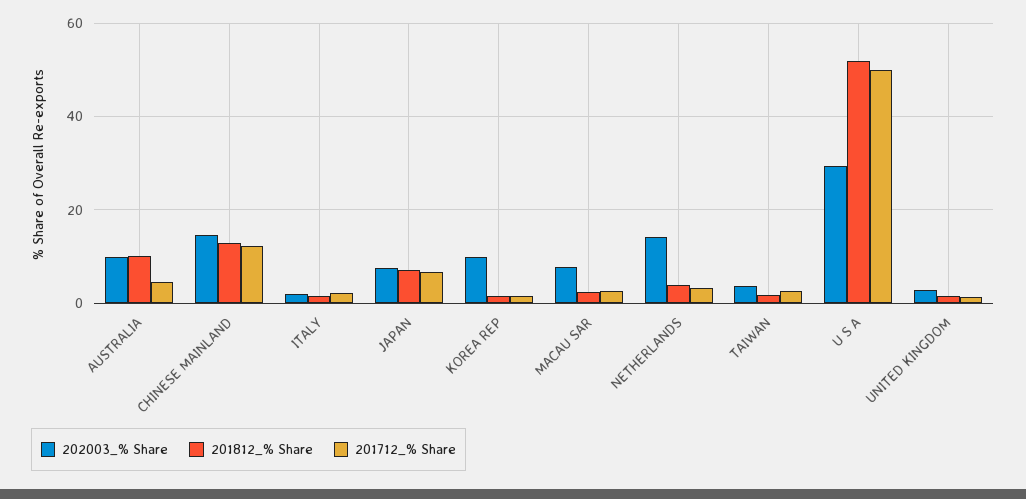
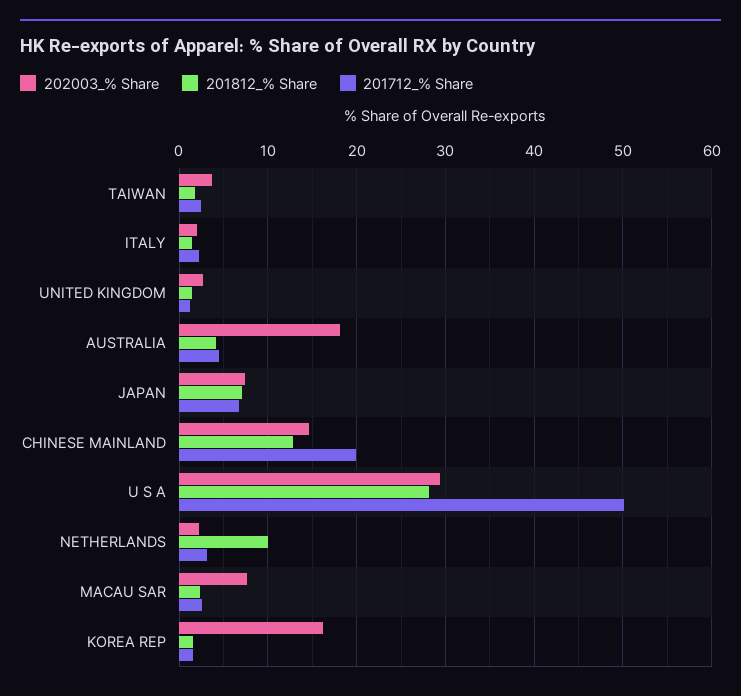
  {
    "202003_% Share": {
-     "AUSTRALIA": 10,
+     "AUSTRALIA": 18,
      "CHINESE MAINLAND": 15,
      "ITALY": 2,
      "JAPAN": 7,
-     "KOREA REP": 10,
+     "KOREA REP": 16,
      "MACAU SAR": 8,
-     "NETHERLANDS": 14,
+     "NETHERLANDS": 2,
      "TAIWAN": 4,
      "U S A": 29,
      "UNITED KINGDOM": 3
    },
    "201812_% Share": {
-     "AUSTRALIA": 10,
+     "AUSTRALIA": 4,
      "CHINESE MAINLAND": 13,
      "ITALY": 1,
      "JAPAN": 7,
      "KOREA REP": 2,
      "MACAU SAR": 2,
-     "NETHERLANDS": 4,
+     "NETHERLANDS": 10,
      "TAIWAN": 2,
-     "U S A": 52,
+     "U S A": 28,
      "UNITED KINGDOM": 1
    },
    "201712_% Share": {
      "AUSTRALIA": 4,
-     "CHINESE MAINLAND": 12,
+     "CHINESE MAINLAND": 20,
      "ITALY": 2,
      "JAPAN": 7,
      "KOREA REP": 2,
      "MACAU SAR": 3,
      "NETHERLANDS": 3,
      "TAIWAN": 3,
      "U S A": 50,
      "UNITED KINGDOM": 1
    }
  }

